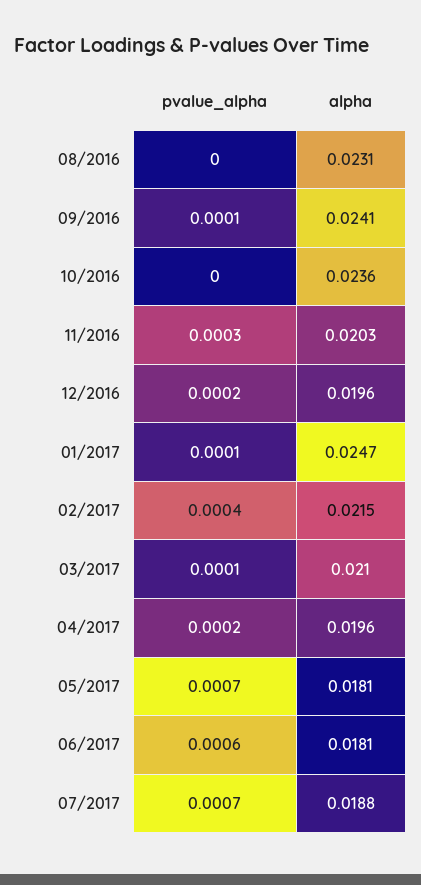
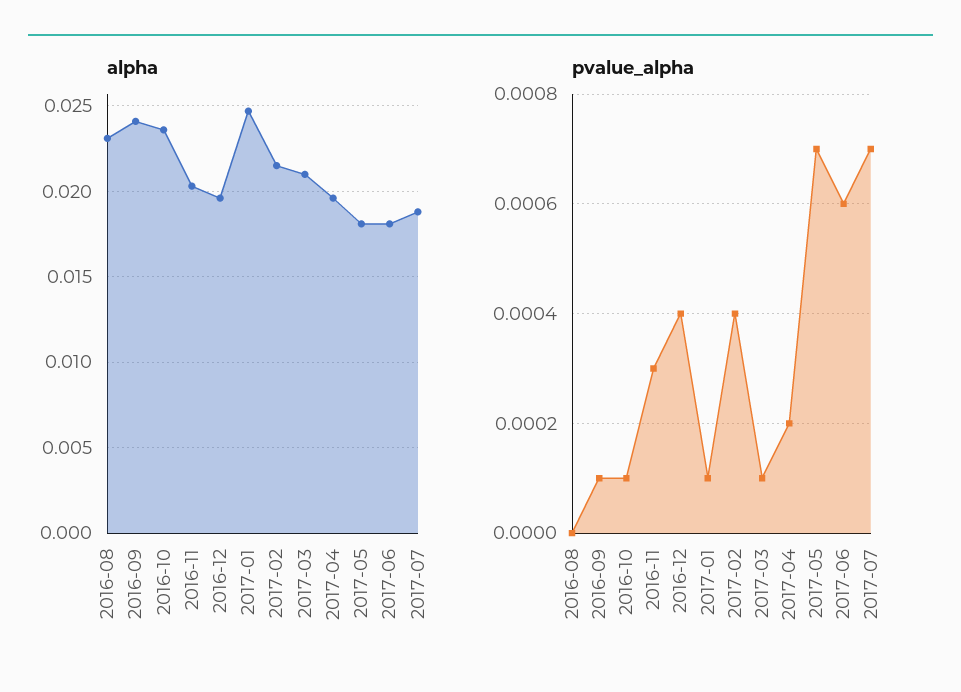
  {
    "pvalue_alpha": {
      "08/2016": 0,
      "09/2016": 0.0001,
-     "10/2016": 0,
+     "10/2016": 0.0001,
      "11/2016": 0.0003,
-     "12/2016": 0.0002,
+     "12/2016": 0.0004,
      "01/2017": 0.0001,
      "02/2017": 0.0004,
      "03/2017": 0.0001,
      "04/2017": 0.0002,
      "05/2017": 0.0007,
      "06/2017": 0.0006,
      "07/2017": 0.0007
    },
    "alpha": {
      "08/2016": 0.0231,
      "09/2016": 0.0241,
      "10/2016": 0.0236,
      "11/2016": 0.0203,
      "12/2016": 0.0196,
      "01/2017": 0.0247,
      "02/2017": 0.0215,
      "03/2017": 0.021,
      "04/2017": 0.0196,
      "05/2017": 0.0181,
      "06/2017": 0.0181,
      "07/2017": 0.0188
    }
  }

